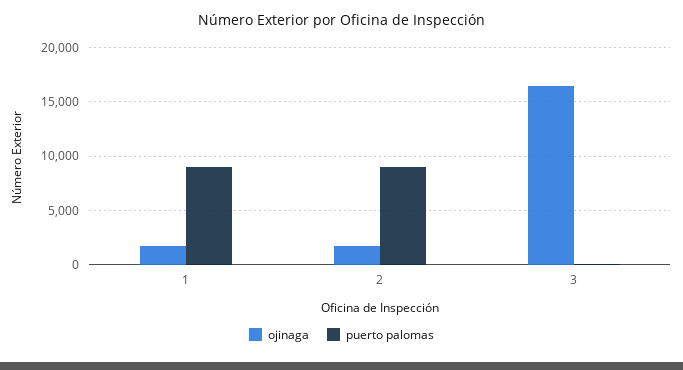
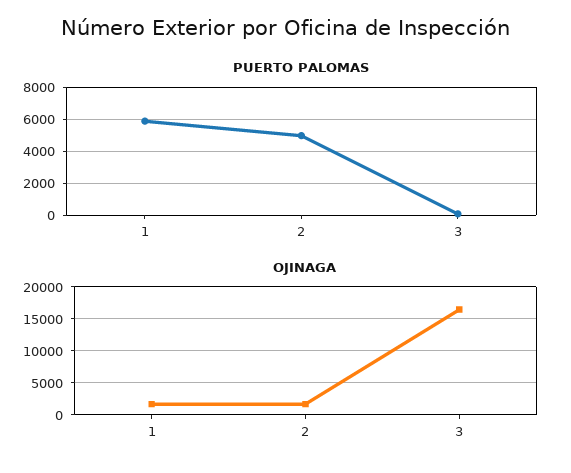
  {
    "ojinaga": {
      "1": 2000,
      "2": 2000,
      "3": 16000
    },
    "puerto palomas": {
-     "1": 9000,
+     "1": 6000,
-     "2": 9000,
+     "2": 5000,
      "3": 0
    }
  }

